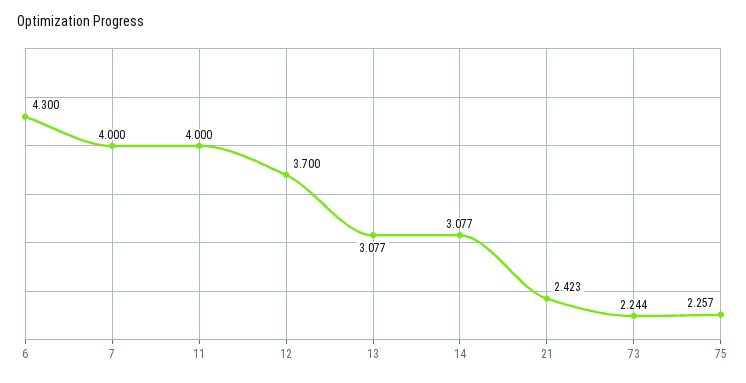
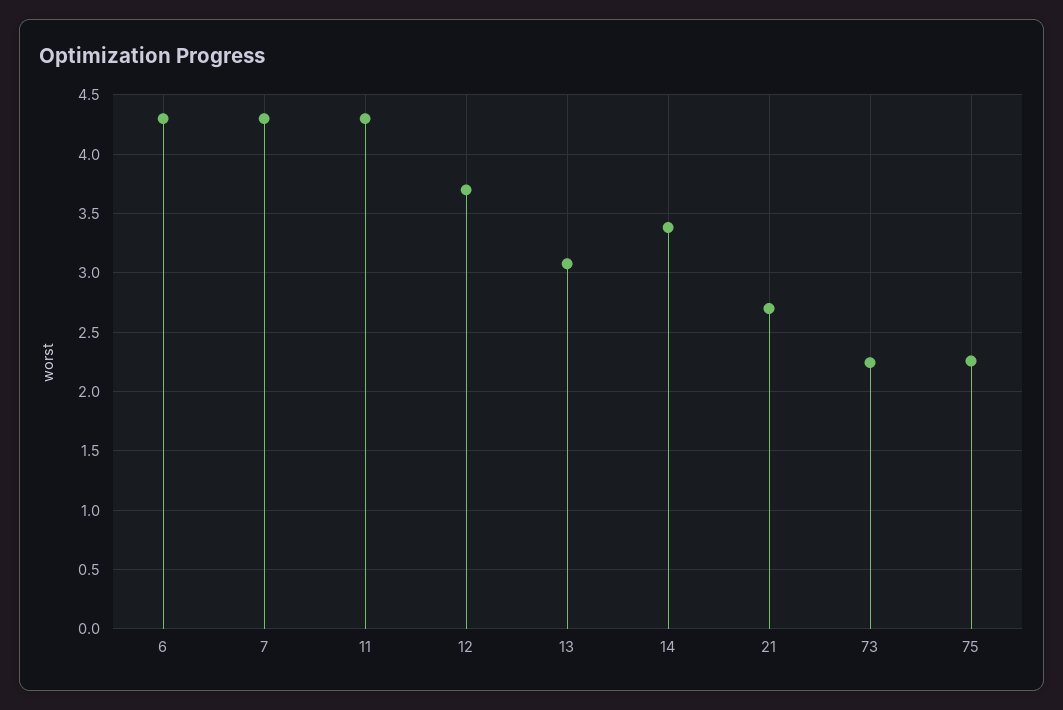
  {
    "6": 4.3,
-   "7": 4,
+   "7": 4.3,
-   "11": 4,
+   "11": 4.3,
    "12": 3.7,
    "13": 3.077,
-   "14": 3.077,
+   "14": 3.4,
-   "21": 2.423,
+   "21": 2.7,
    "73": 2.244,
    "75": 2.257
  }

